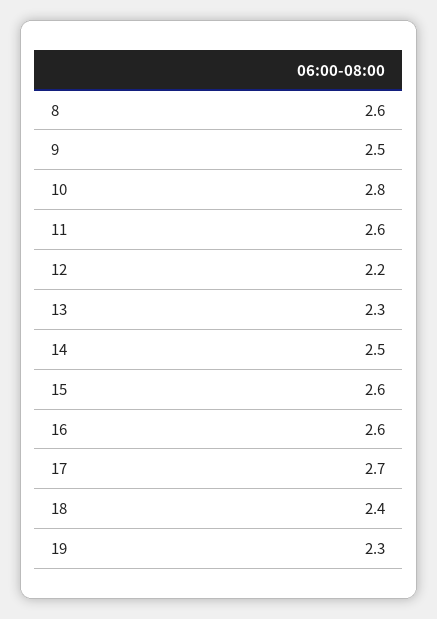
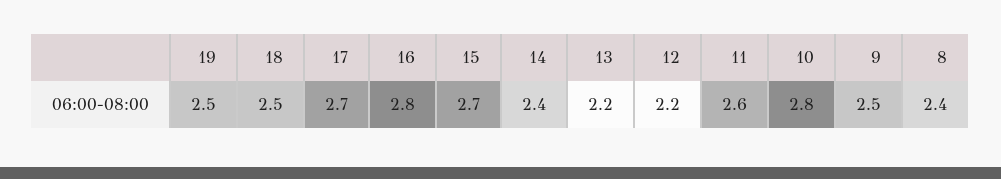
  {
-   "8": 2.6,
+   "8": 2.4,
    "9": 2.5,
    "10": 2.8,
    "11": 2.6,
    "12": 2.2,
-   "13": 2.3,
+   "13": 2.2,
-   "14": 2.5,
+   "14": 2.4,
-   "15": 2.6,
+   "15": 2.7,
-   "16": 2.6,
+   "16": 2.8,
    "17": 2.7,
-   "18": 2.4,
+   "18": 2.5,
-   "19": 2.3
+   "19": 2.5
  }

